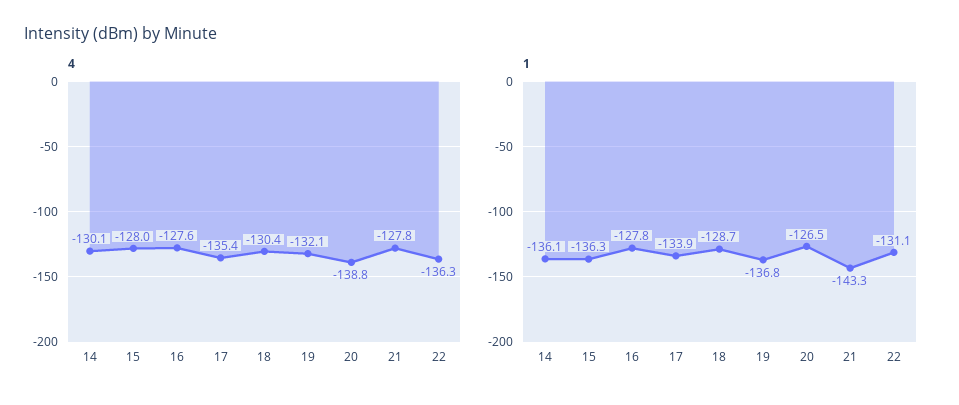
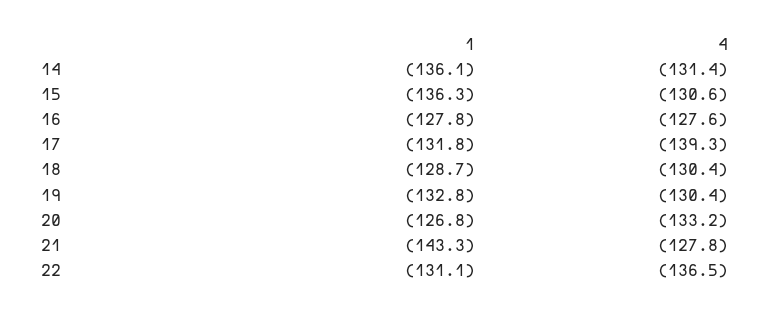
  {
    "4": {
-     "14": -130.1,
+     "14": -131.4,
-     "15": -128,
+     "15": -130.6,
      "16": -127.6,
-     "17": -135.4,
+     "17": -139.3,
      "18": -130.4,
-     "19": -132.1,
+     "19": -130.4,
-     "20": -138.8,
+     "20": -133.2,
      "21": -127.8,
-     "22": -136.3
+     "22": -136.5
    },
    "1": {
      "14": -136.1,
      "15": -136.3,
      "16": -127.8,
-     "17": -133.9,
+     "17": -131.8,
      "18": -128.7,
-     "19": -136.8,
+     "19": -132.8,
-     "20": -126.5,
+     "20": -126.8,
      "21": -143.3,
      "22": -131.1
    }
  }

